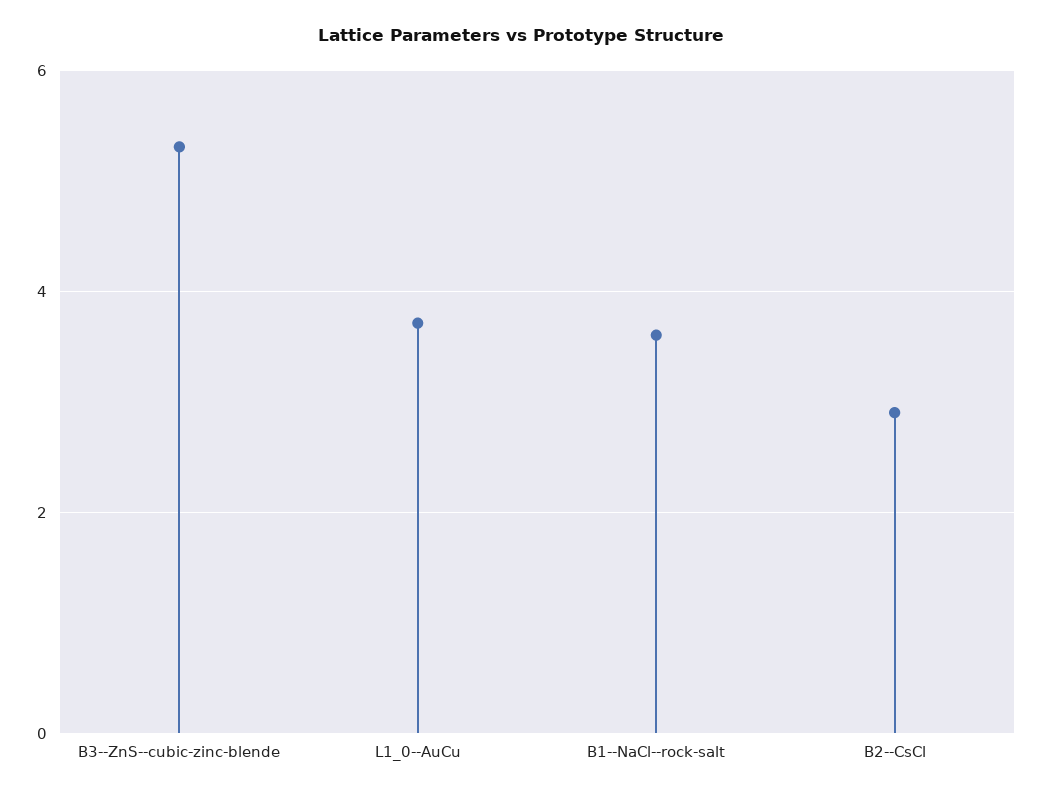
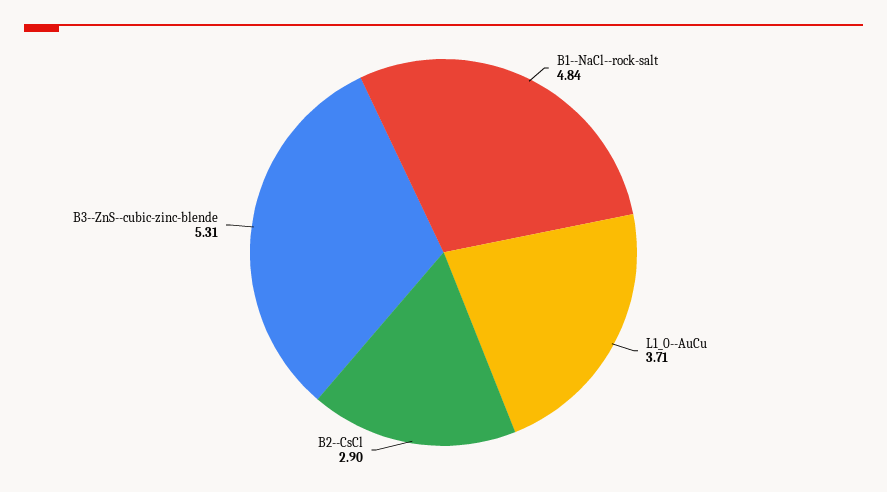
  {
    "B3--ZnS--cubic-zinc-blende": 5.31,
    "L1_0--AuCu": 3.71,
-   "B1--NaCl--rock-salt": 3.6,
+   "B1--NaCl--rock-salt": 4.84,
    "B2--CsCl": 2.9
  }

